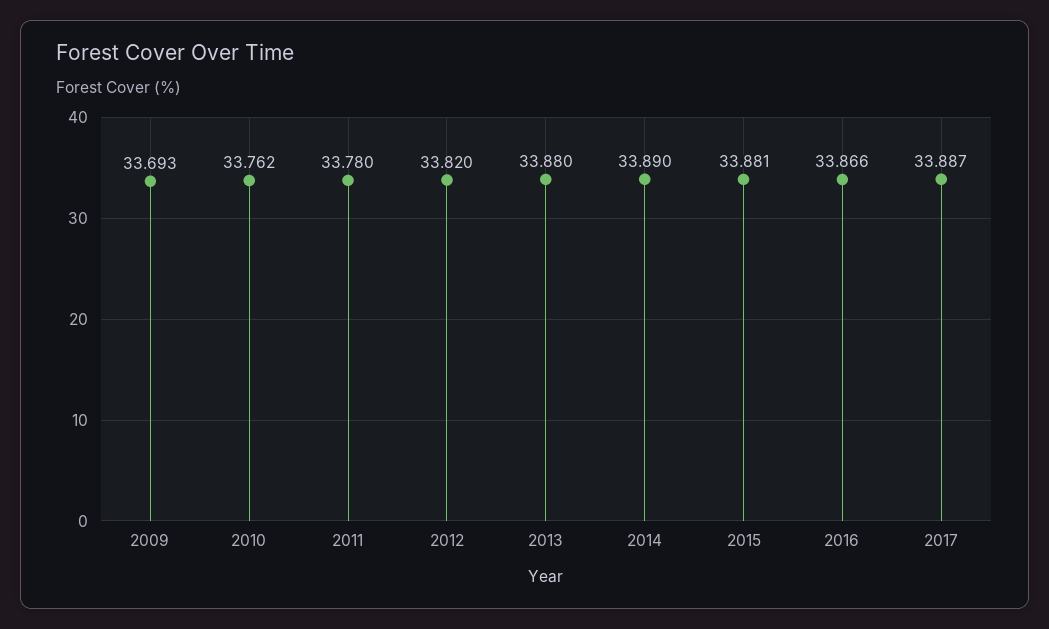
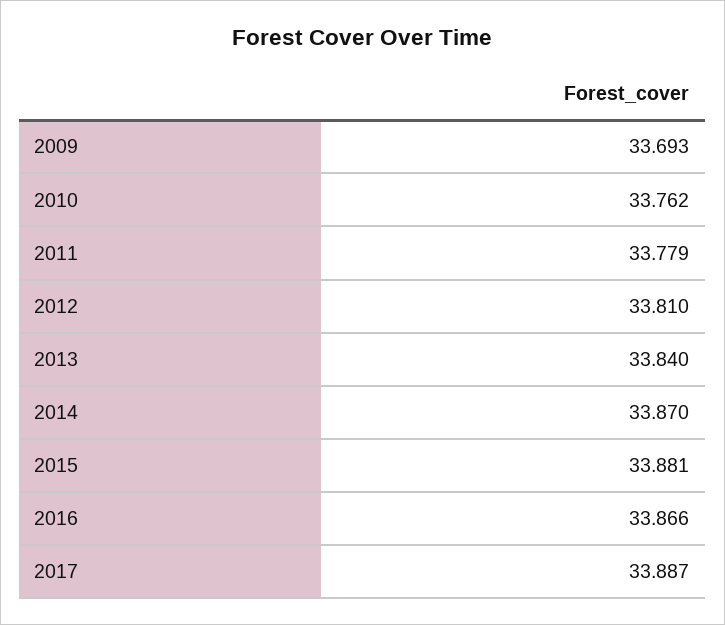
  {
    "2009": 33.693,
    "2010": 33.762,
-   "2011": 33.78,
+   "2011": 33.779,
-   "2012": 33.82,
+   "2012": 33.81,
-   "2013": 33.88,
+   "2013": 33.84,
-   "2014": 33.89,
+   "2014": 33.87,
    "2015": 33.881,
    "2016": 33.866,
    "2017": 33.887
  }

